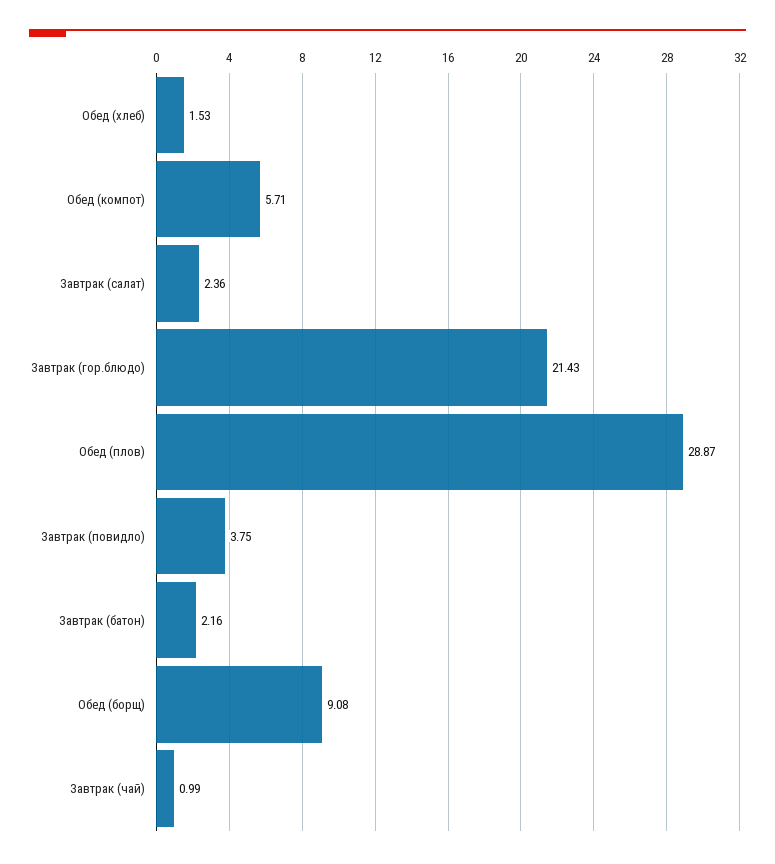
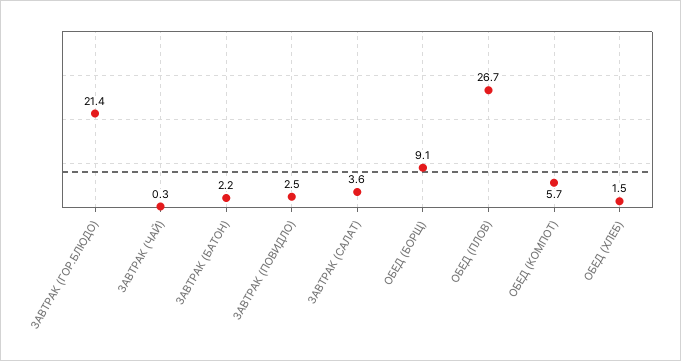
  {
    "Обед (хлеб)": 1.53,
    "Обед (компот)": 5.71,
-   "Завтрак (салат)": 2.36,
+   "Завтрак (салат)": 3.6,
    "Завтрак (гор.блюдо)": 21.43,
-   "Обед (плов)": 28.87,
+   "Обед (плов)": 26.7,
-   "Завтрак (повидло)": 3.75,
+   "Завтрак (повидло)": 2.5,
    "Завтрак (батон)": 2.16,
    "Обед (борщ)": 9.08,
-   "Завтрак (чай)": 0.99
+   "Завтрак (чай)": 0.3
  }

